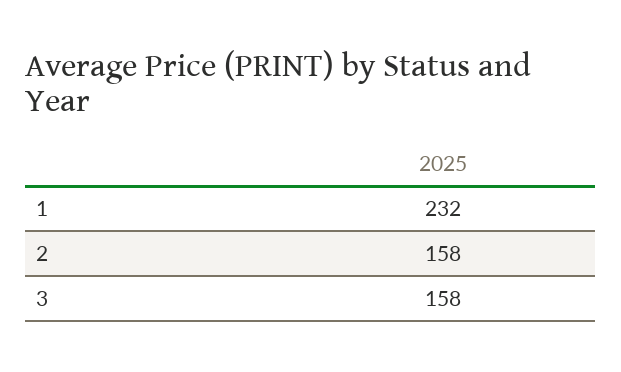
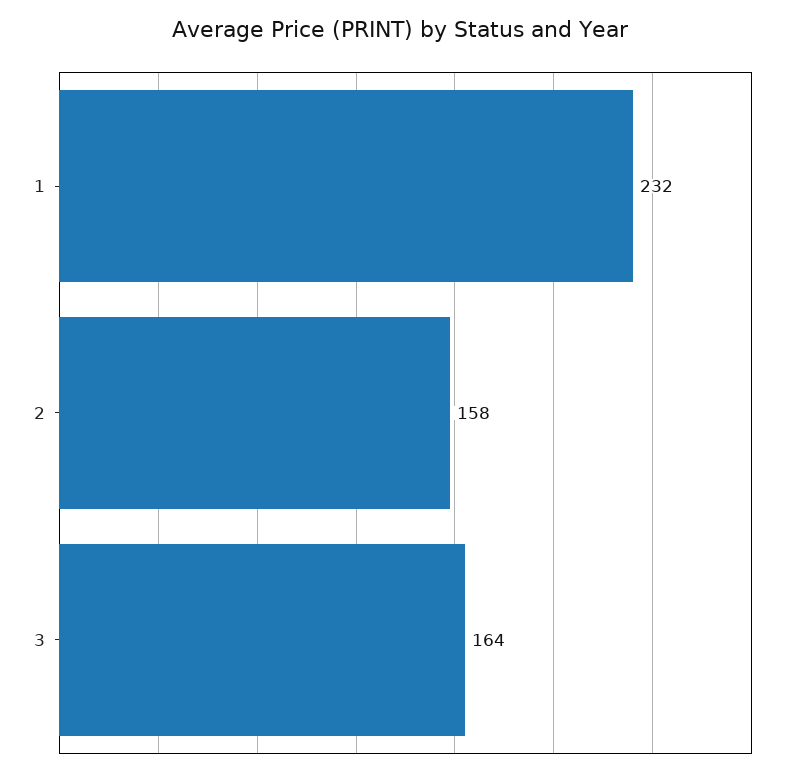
  {
    "1": 232,
    "2": 158,
-   "3": 158
+   "3": 164
  }

